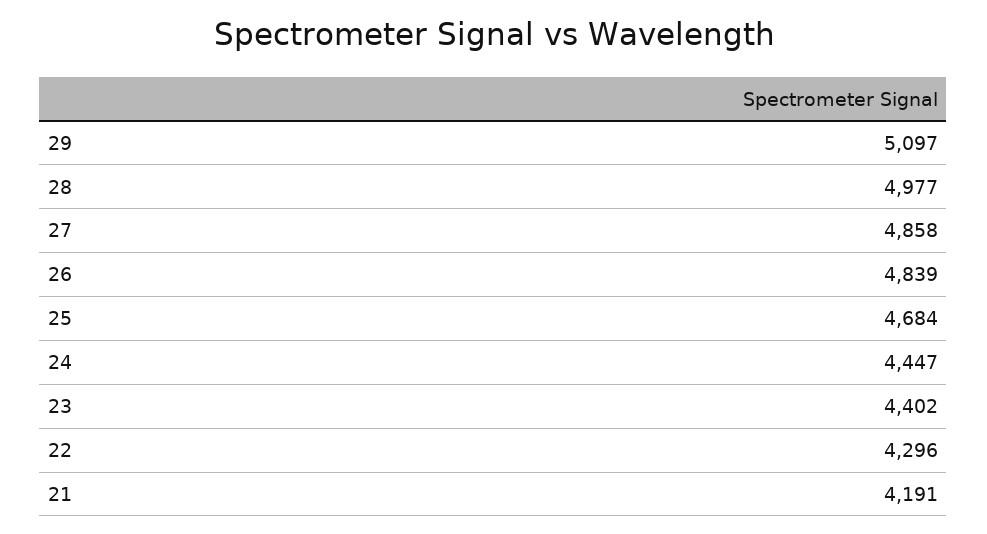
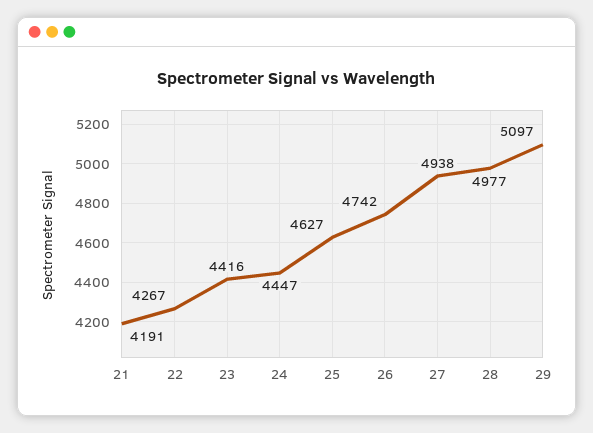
  {
    "29": 5097,
    "28": 4977,
-   "27": 4858,
+   "27": 4938,
-   "26": 4839,
+   "26": 4742,
-   "25": 4684,
+   "25": 4627,
    "24": 4447,
-   "23": 4402,
+   "23": 4416,
-   "22": 4296,
+   "22": 4267,
    "21": 4191
  }

